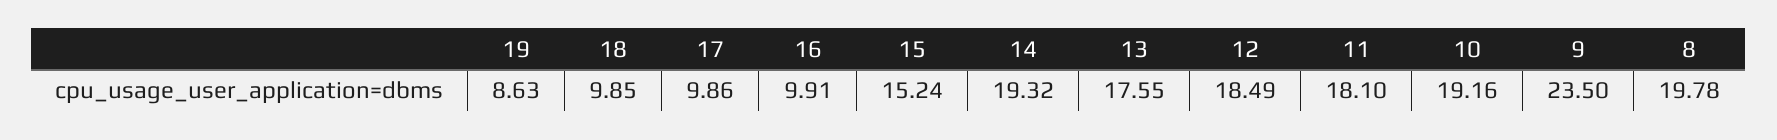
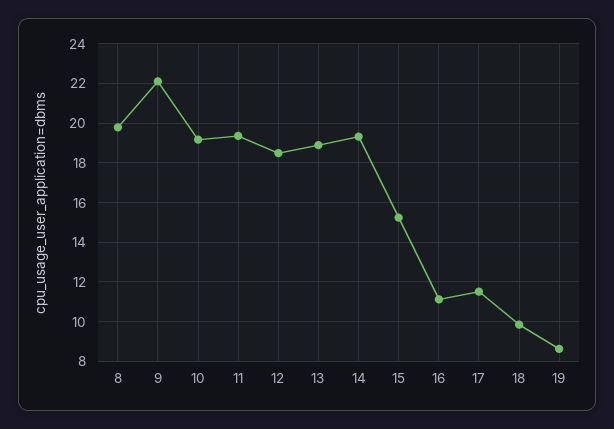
  {
    "19": 8.63,
    "18": 9.85,
-   "17": 9.86,
+   "17": 11.5,
-   "16": 9.91,
+   "16": 11,
    "15": 15.24,
    "14": 19.32,
-   "13": 17.55,
+   "13": 19,
    "12": 18.49,
-   "11": 18.1,
+   "11": 19.5,
    "10": 19.16,
-   "9": 23.5,
+   "9": 22,
    "8": 19.78
  }

